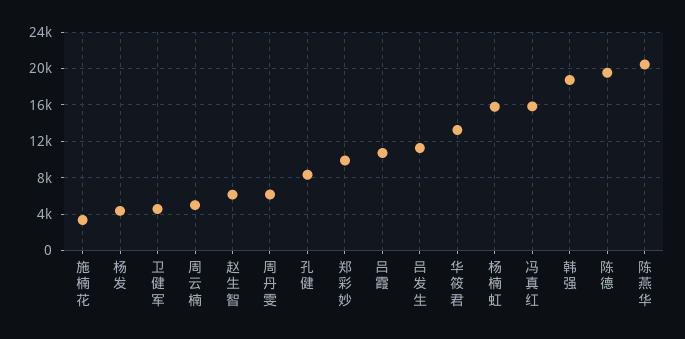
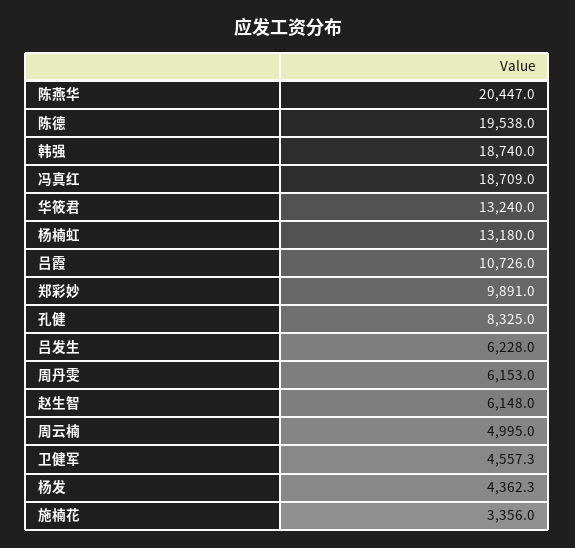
  {
    "施楠花": 3356,
    "杨发": 4362.3,
    "卫健军": 4557.3,
    "周云楠": 4995,
    "赵生智": 6148,
    "周丹雯": 6153,
    "孔健": 8325,
    "郑彩妙": 9891,
    "吕霞": 10726,
-   "吕发生": 11000,
+   "吕发生": 6228,
    "华筱君": 13240,
-   "杨楠虹": 16000,
+   "杨楠虹": 13180,
-   "冯真红": 16000,
+   "冯真红": 18709,
    "韩强": 18740,
    "陈德": 19538,
    "陈燕华": 20447
  }

